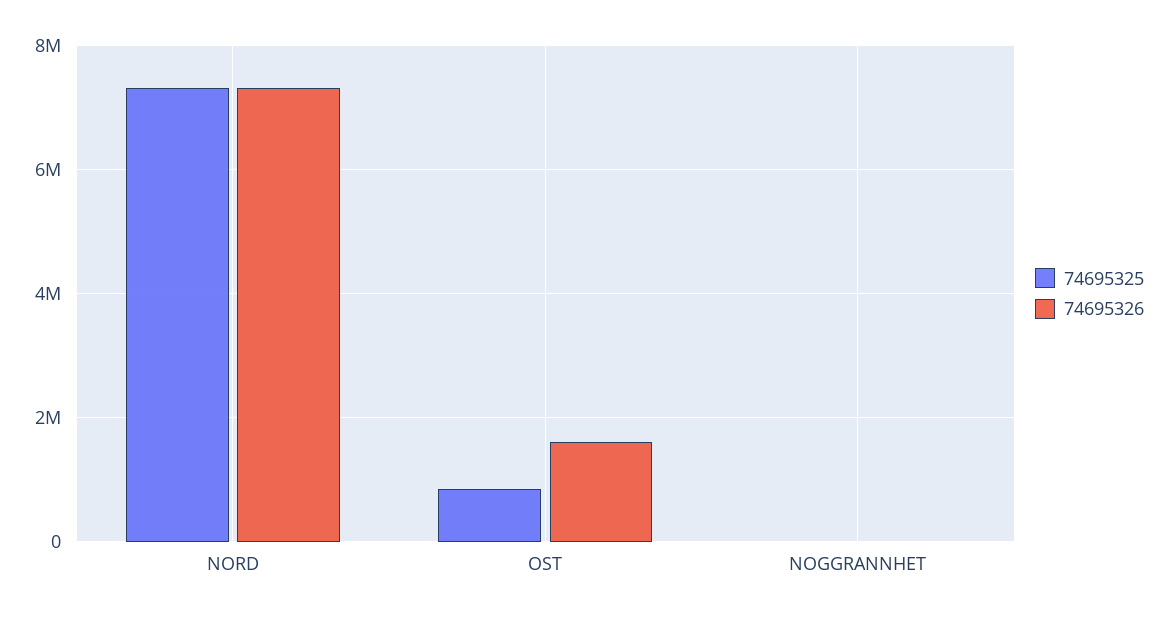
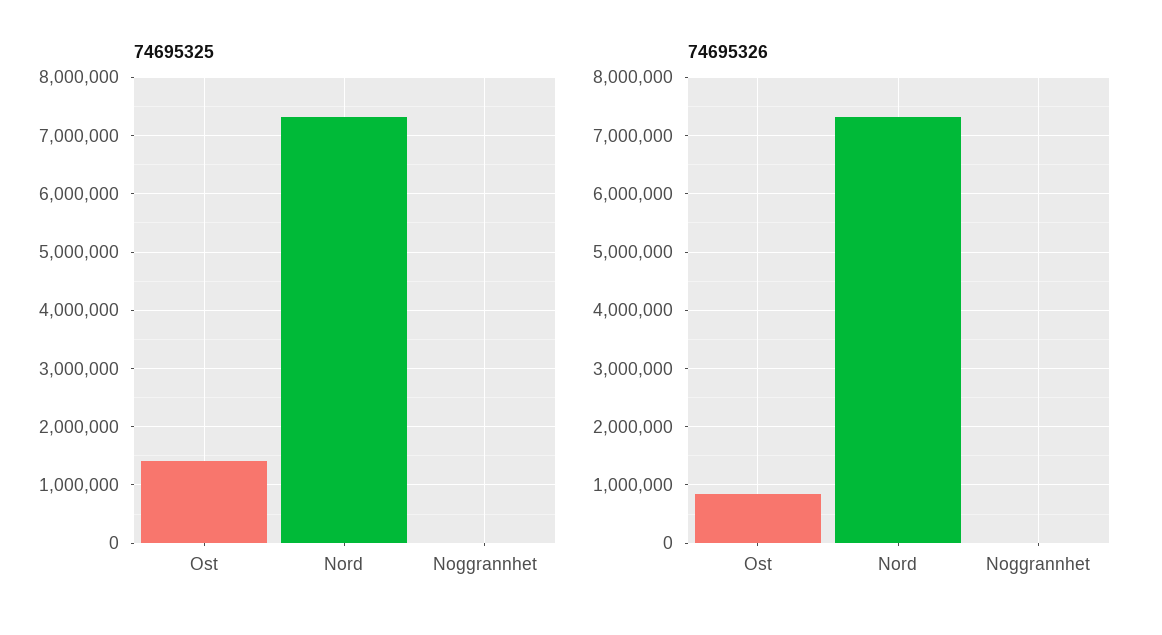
  {
    "74695325": {
      "NORD": 7400000,
-     "OST": 800000,
+     "OST": 1400000,
      "NOGGRANNHET": 0
    },
    "74695326": {
      "NORD": 7400000,
-     "OST": 1600000,
+     "OST": 800000,
      "NOGGRANNHET": 0
    }
  }

